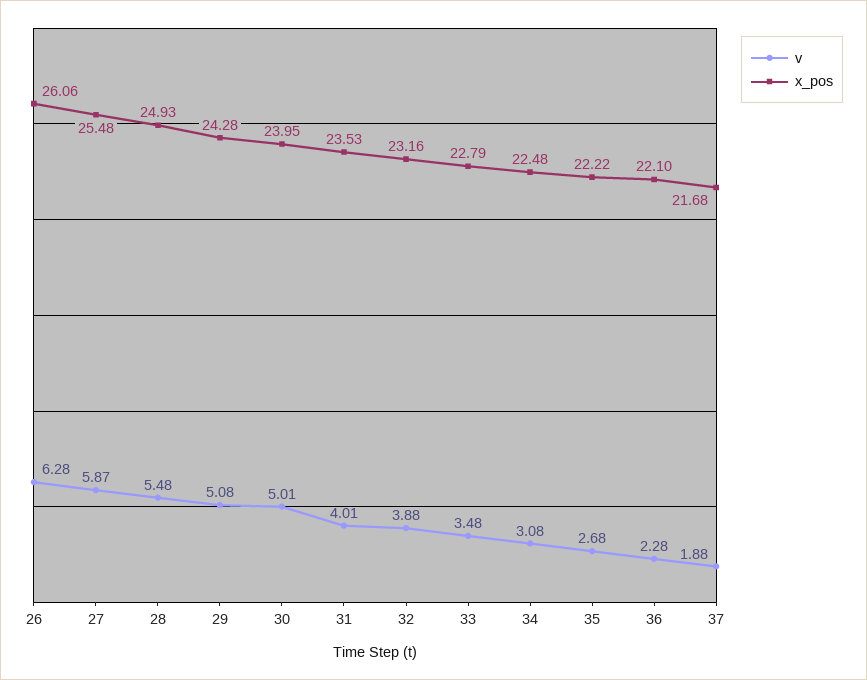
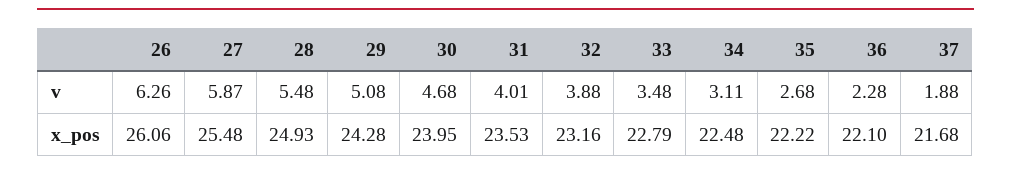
  {
    "v": {
-     "26": 6.28,
+     "26": 6.26,
      "27": 5.87,
      "28": 5.48,
      "29": 5.08,
-     "30": 5.01,
+     "30": 4.68,
      "31": 4.01,
      "32": 3.88,
      "33": 3.48,
-     "34": 3.08,
+     "34": 3.11,
      "35": 2.68,
      "36": 2.28,
      "37": 1.88
    },
    "x_pos": {
      "26": 26.06,
      "27": 25.48,
      "28": 24.93,
      "29": 24.28,
      "30": 23.95,
      "31": 23.53,
      "32": 23.16,
      "33": 22.79,
      "34": 22.48,
      "35": 22.22,
      "36": 22.1,
      "37": 21.68
    }
  }

